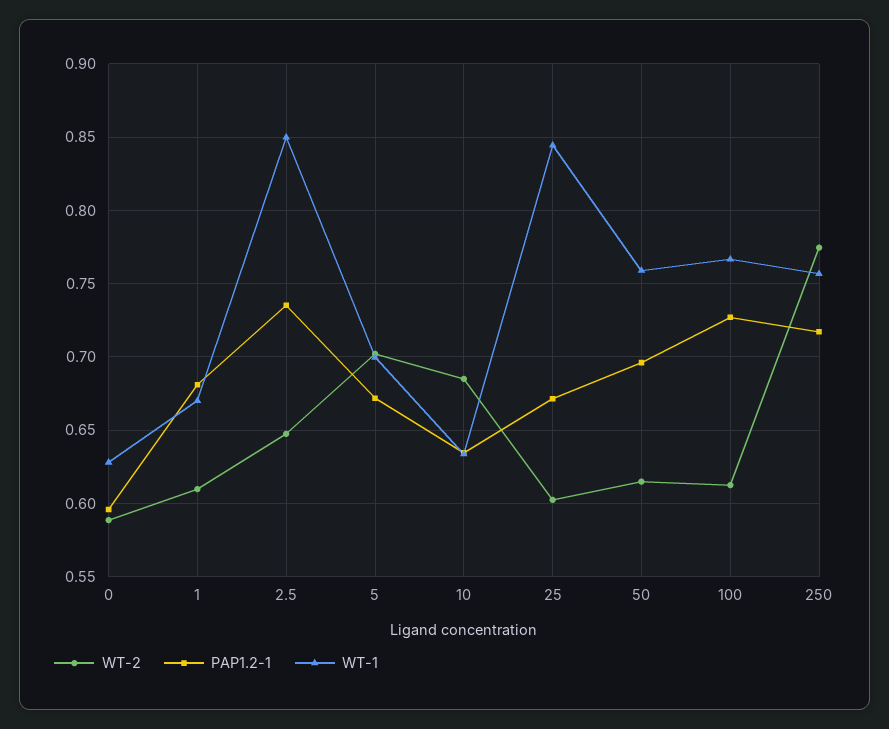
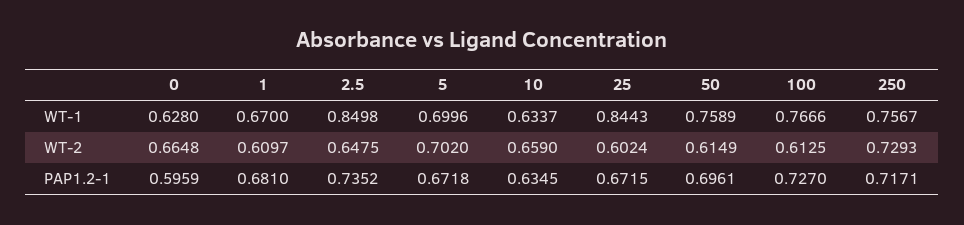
  {
    "WT-2": {
-     "0": 0.59,
+     "0": 0.6648,
      "1": 0.6097,
      "2.5": 0.6475,
      "5": 0.702,
-     "10": 0.685,
+     "10": 0.659,
      "25": 0.6024,
      "50": 0.6149,
      "100": 0.6125,
-     "250": 0.775
+     "250": 0.7293
    },
    "PAP1.2-1": {
      "0": 0.5959,
      "1": 0.681,
      "2.5": 0.7352,
      "5": 0.6718,
      "10": 0.6345,
      "25": 0.6715,
      "50": 0.6961,
      "100": 0.727,
      "250": 0.7171
    },
    "WT-1": {
      "0": 0.628,
      "1": 0.67,
      "2.5": 0.8498,
      "5": 0.6996,
      "10": 0.6337,
      "25": 0.8443,
      "50": 0.7589,
      "100": 0.7666,
      "250": 0.7567
    }
  }

